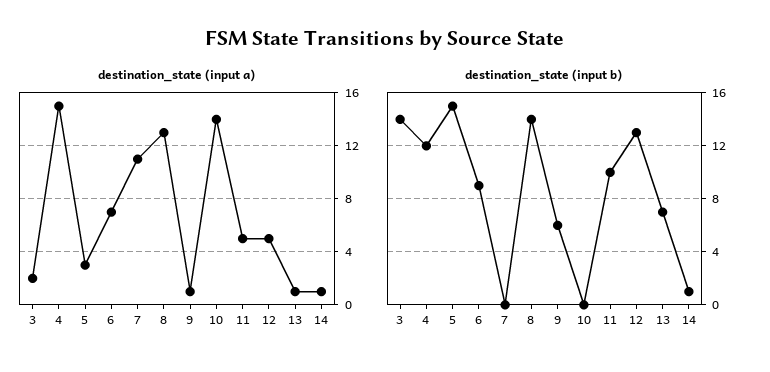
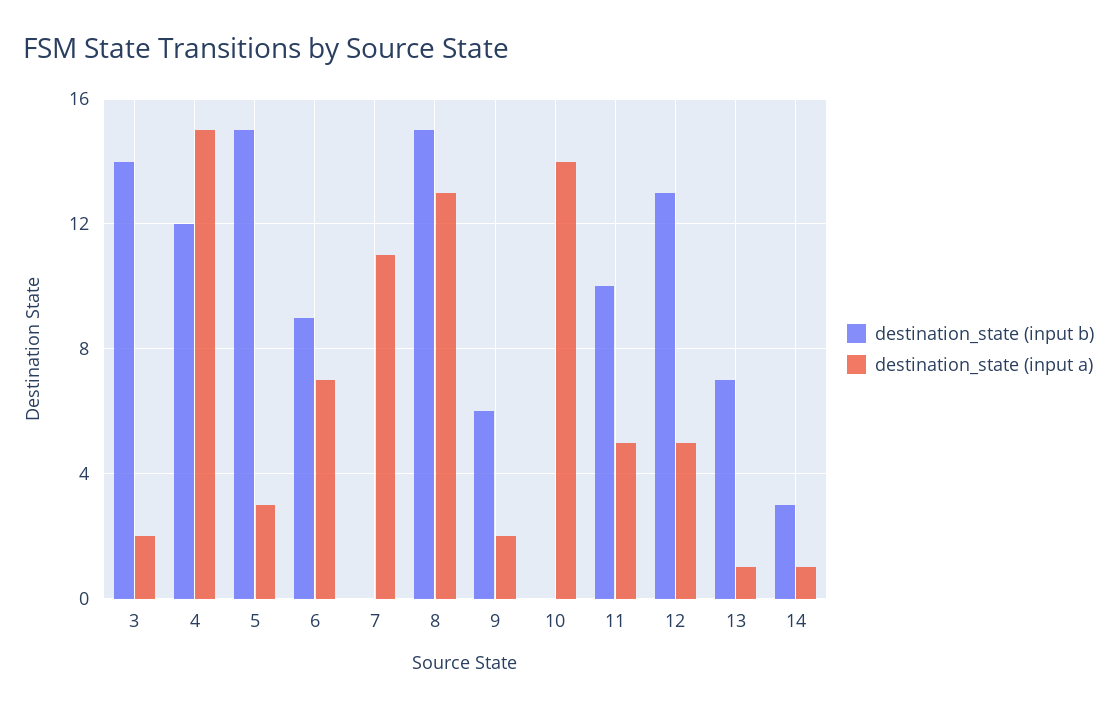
  {
    "destination_state (input a)": {
      "3": 2,
      "4": 15,
      "5": 3,
      "6": 7,
      "7": 11,
      "8": 13,
-     "9": 1,
+     "9": 2,
      "10": 14,
      "11": 5,
      "12": 5,
      "13": 1,
      "14": 1
    },
    "destination_state (input b)": {
      "3": 14,
      "4": 12,
      "5": 15,
      "6": 9,
      "7": 0,
-     "8": 14,
+     "8": 15,
      "9": 6,
      "10": 0,
      "11": 10,
      "12": 13,
      "13": 7,
-     "14": 1
+     "14": 3
    }
  }

